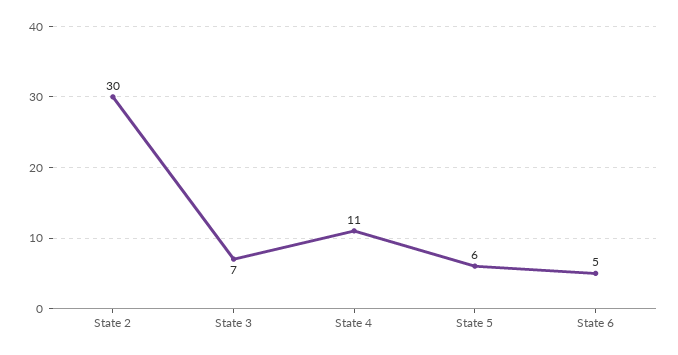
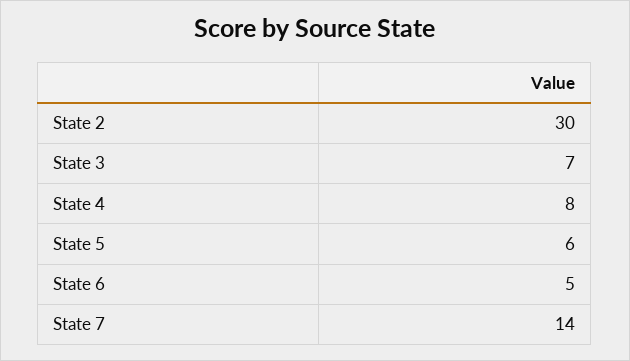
  {
    "State 2": 30,
    "State 3": 7,
-   "State 4": 11,
+   "State 4": 8,
    "State 5": 6,
-   "State 6": 5
+   "State 6": 5,
+   "State 7": 14
  }

